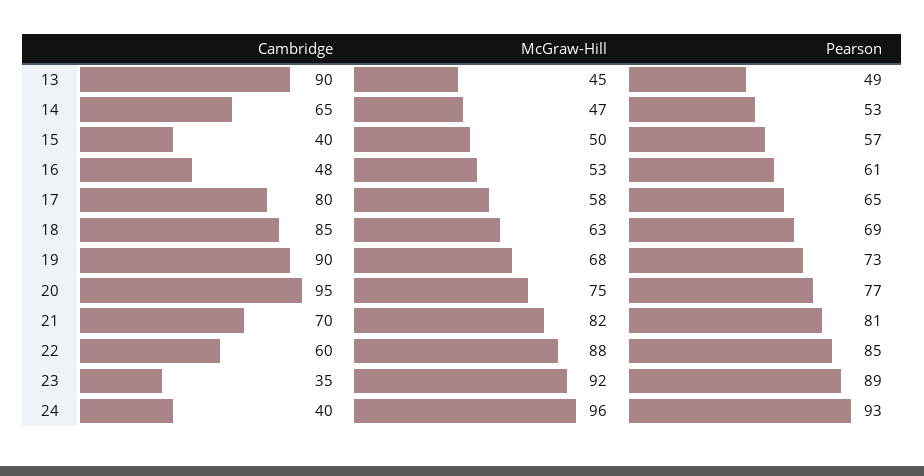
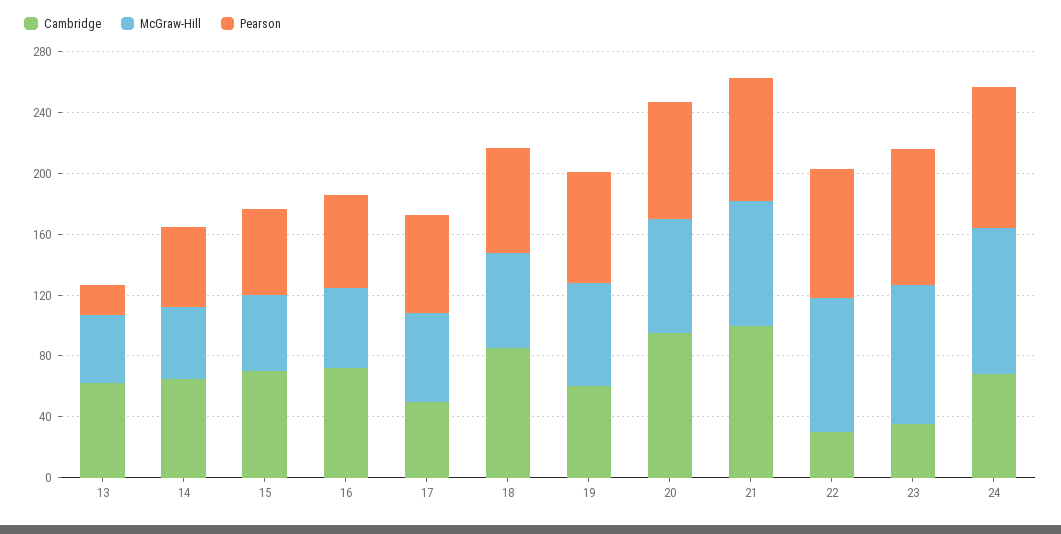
  {
    "Cambridge": {
-     "13": 90,
+     "13": 60,
      "14": 65,
-     "15": 40,
+     "15": 70,
-     "16": 48,
+     "16": 70,
-     "17": 80,
+     "17": 50,
      "18": 85,
-     "19": 90,
+     "19": 60,
      "20": 95,
-     "21": 70,
+     "21": 100,
-     "22": 60,
+     "22": 30,
      "23": 35,
-     "24": 40
+     "24": 70
    },
    "McGraw-Hill": {
      "13": 45,
      "14": 47,
      "15": 50,
      "16": 53,
      "17": 58,
      "18": 63,
      "19": 68,
      "20": 75,
      "21": 82,
      "22": 88,
      "23": 92,
      "24": 96
    },
    "Pearson": {
-     "13": 49,
+     "13": 20,
      "14": 53,
      "15": 57,
      "16": 61,
      "17": 65,
      "18": 69,
      "19": 73,
      "20": 77,
      "21": 81,
      "22": 85,
      "23": 89,
      "24": 93
    }
  }

